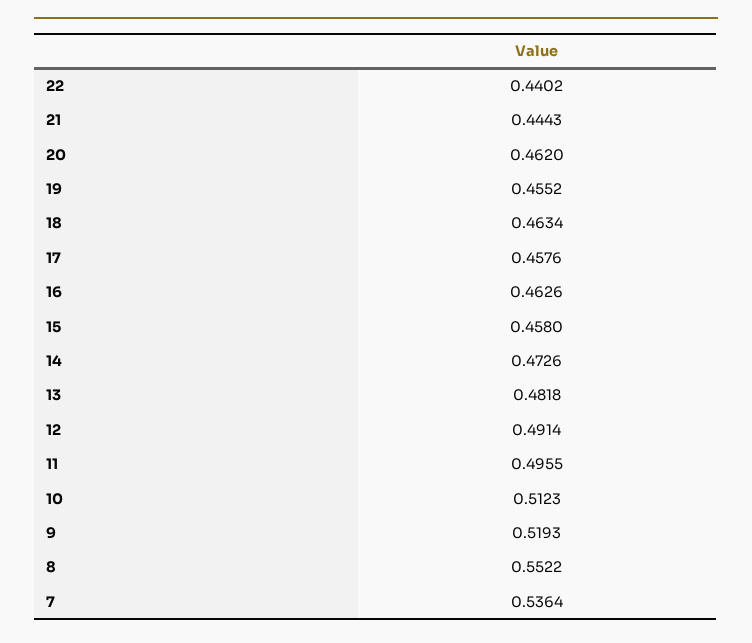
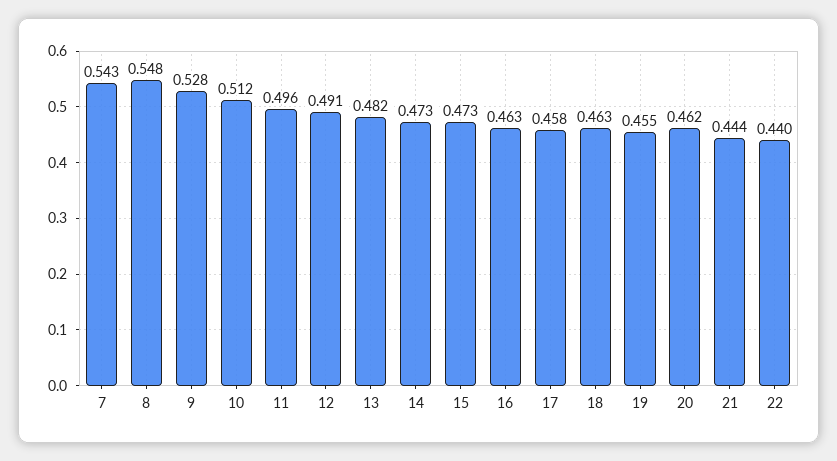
  {
    "22": 0.4402,
    "21": 0.4443,
    "20": 0.462,
    "19": 0.4552,
    "18": 0.4634,
    "17": 0.4576,
    "16": 0.4626,
-   "15": 0.458,
+   "15": 0.473,
    "14": 0.4726,
    "13": 0.4818,
    "12": 0.4914,
    "11": 0.4955,
    "10": 0.5123,
-   "9": 0.5193,
+   "9": 0.528,
-   "8": 0.5522,
+   "8": 0.548,
-   "7": 0.5364
+   "7": 0.543
  }

